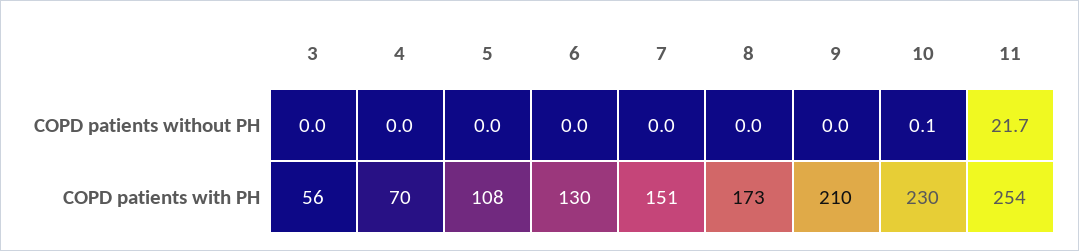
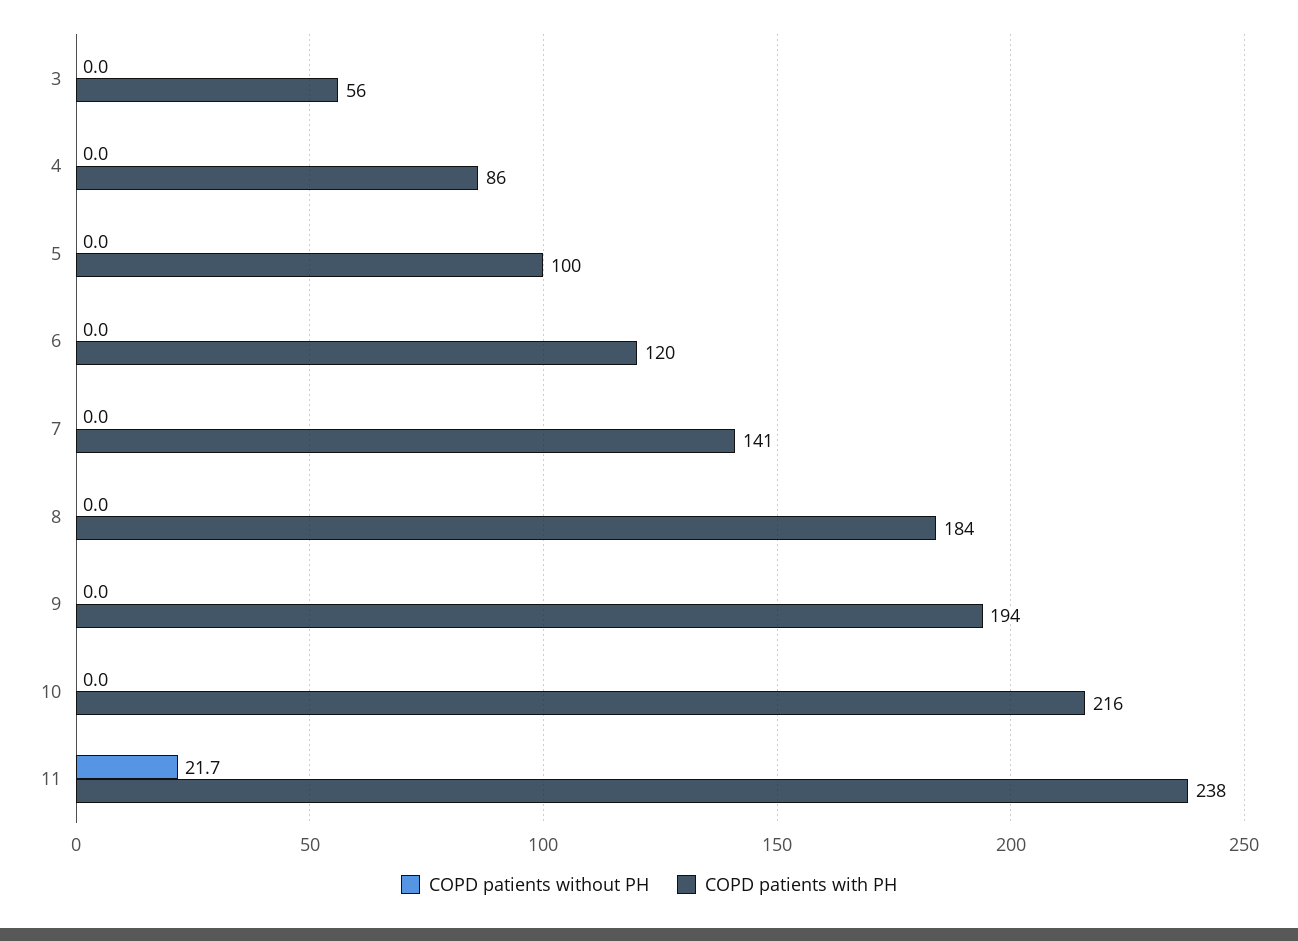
  {
    "COPD patients without PH": {
      "3": 0,
      "4": 0,
      "5": 0,
      "6": 0,
      "7": 0,
      "8": 0,
      "9": 0,
-     "10": 0.1,
+     "10": 0,
      "11": 21.7
    },
    "COPD patients with PH": {
      "3": 56,
-     "4": 70,
+     "4": 86,
-     "5": 108,
+     "5": 100,
-     "6": 130,
+     "6": 120,
-     "7": 151,
+     "7": 141,
-     "8": 173,
+     "8": 184,
-     "9": 210,
+     "9": 194,
-     "10": 230,
+     "10": 216,
-     "11": 254
+     "11": 238
    }
  }

